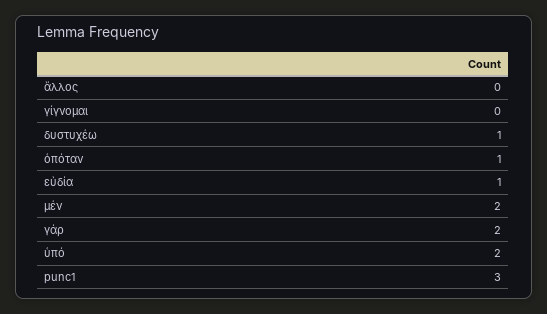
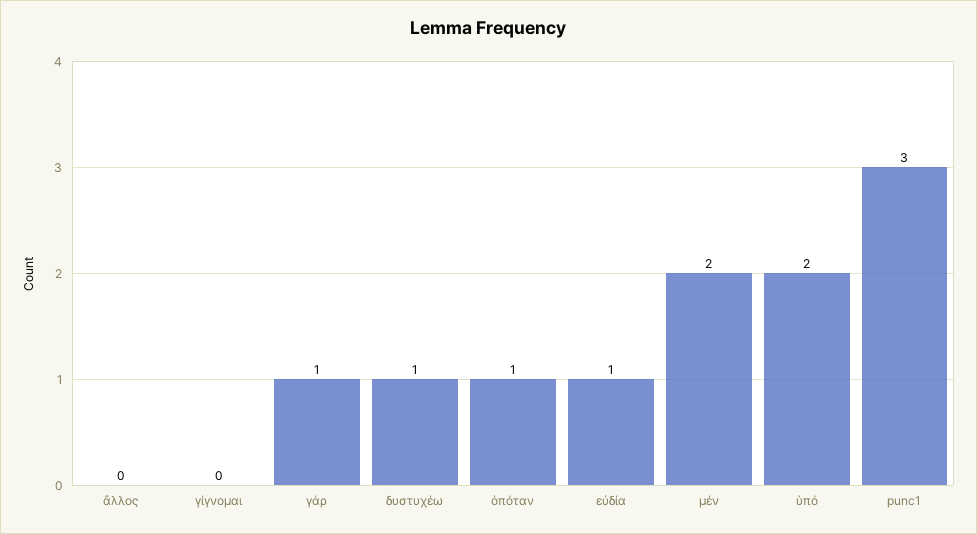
  {
    "ἄλλος": 0,
    "γίγνομαι": 0,
    "δυστυχέω": 1,
    "ὁπόταν": 1,
    "εὐδία": 1,
    "μέν": 2,
-   "γάρ": 2,
+   "γάρ": 1,
    "ὑπό": 2,
    "punc1": 3
  }

